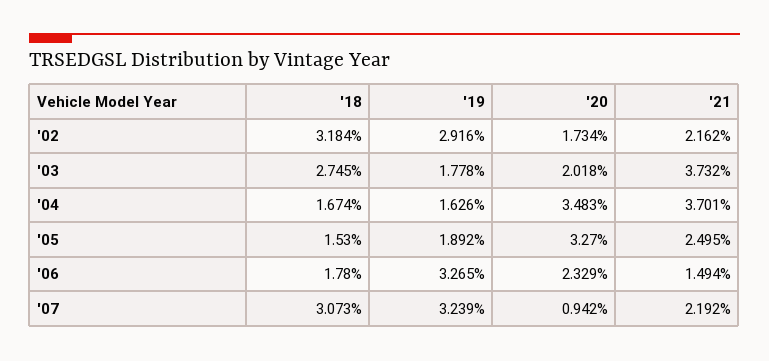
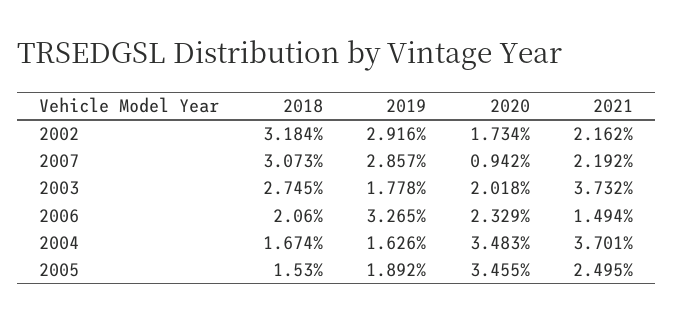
  {
    "'18": {
      "'02": 3.184,
      "'03": 2.745,
      "'04": 1.674,
      "'05": 1.53,
-     "'06": 1.78,
+     "'06": 2.06,
      "'07": 3.073
    },
    "'19": {
      "'02": 2.916,
      "'03": 1.778,
      "'04": 1.626,
      "'05": 1.892,
      "'06": 3.265,
-     "'07": 3.239
+     "'07": 2.857
    },
    "'20": {
      "'02": 1.734,
      "'03": 2.018,
      "'04": 3.483,
-     "'05": 3.27,
+     "'05": 3.455,
      "'06": 2.329,
      "'07": 0.942
    },
    "'21": {
      "'02": 2.162,
      "'03": 3.732,
      "'04": 3.701,
      "'05": 2.495,
      "'06": 1.494,
      "'07": 2.192
    }
  }

